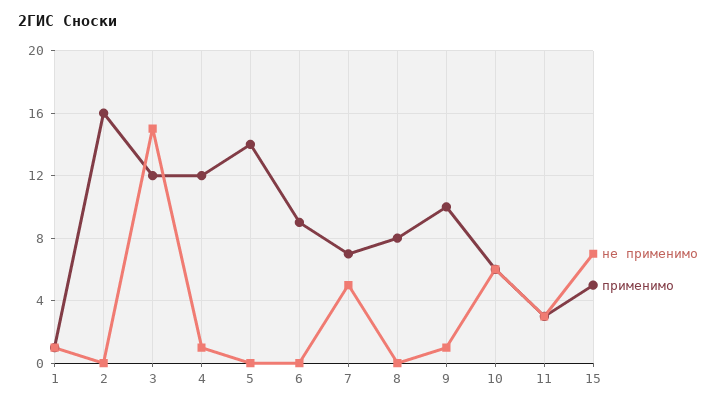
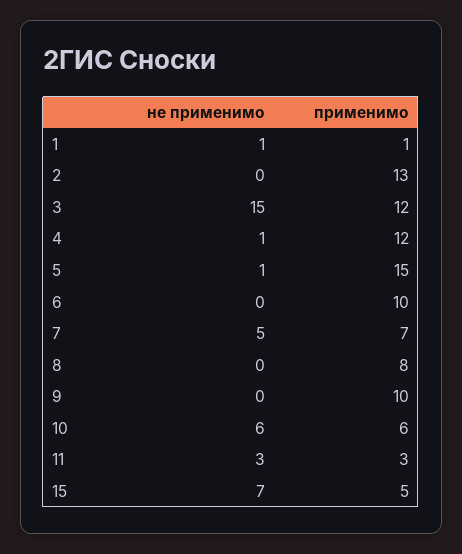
  {
    "не применимо": {
      "1": 1,
      "2": 0,
      "3": 15,
      "4": 1,
-     "5": 0,
+     "5": 1,
      "6": 0,
      "7": 5,
      "8": 0,
-     "9": 1,
+     "9": 0,
      "10": 6,
      "11": 3,
      "15": 7
    },
    "применимо": {
      "1": 1,
-     "2": 16,
+     "2": 13,
      "3": 12,
      "4": 12,
-     "5": 14,
+     "5": 15,
-     "6": 9,
+     "6": 10,
      "7": 7,
      "8": 8,
      "9": 10,
      "10": 6,
      "11": 3,
      "15": 5
    }
  }

